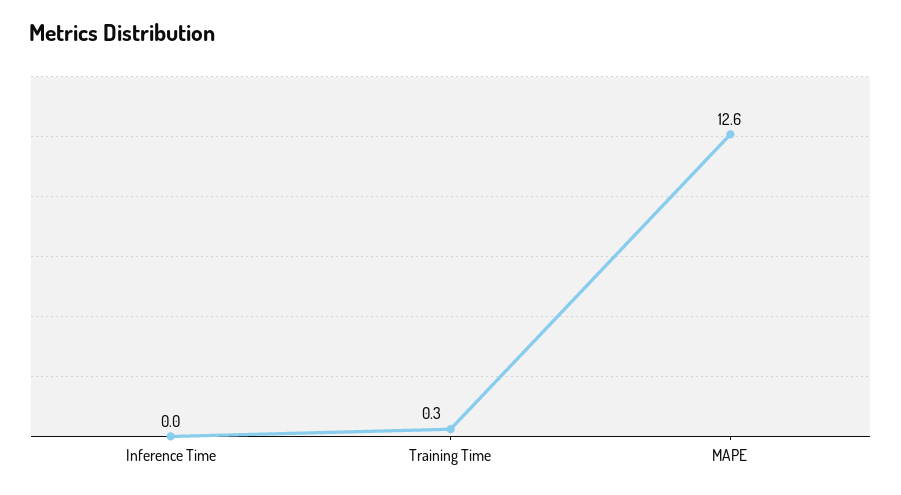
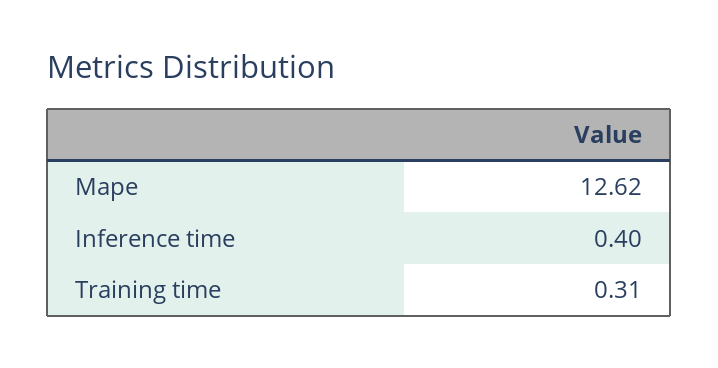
  {
-   "Inference Time": 0,
+   "Inference Time": 0.4,
    "Training Time": 0.31,
    "MAPE": 12.62
  }

